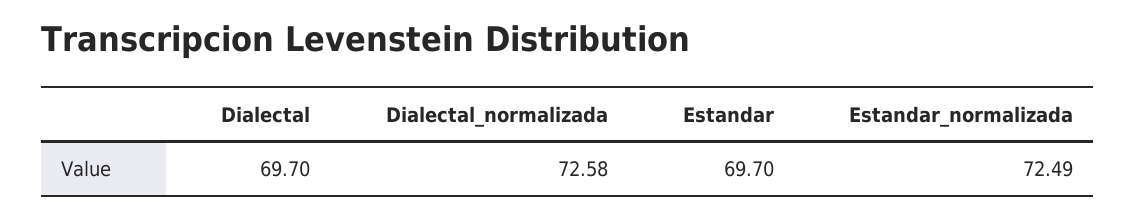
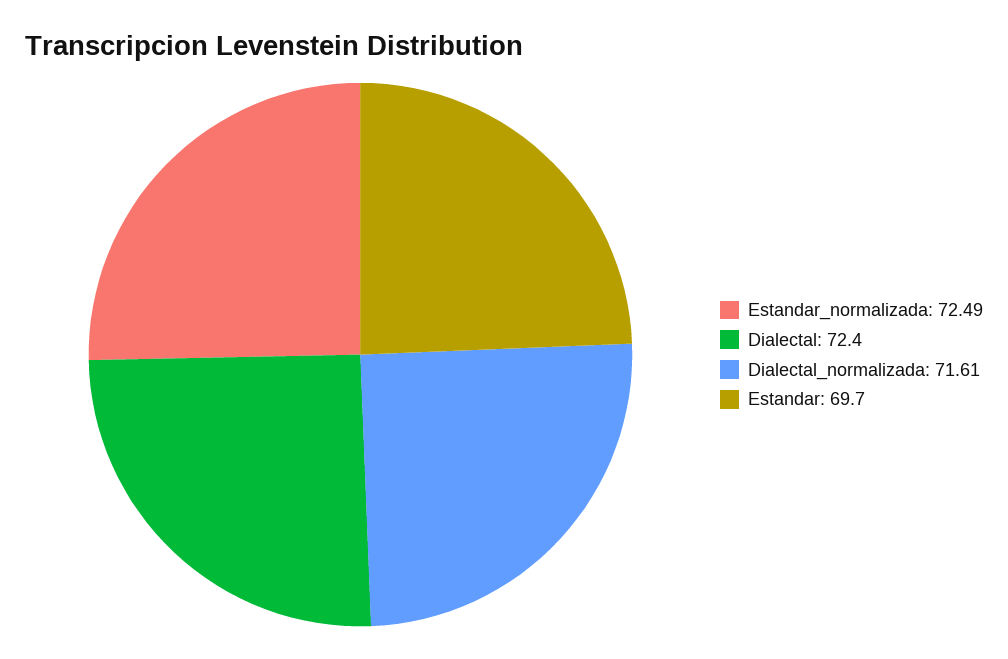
  {
-   "Dialectal": 69.7,
+   "Dialectal": 72.4,
-   "Dialectal_normalizada": 72.58,
+   "Dialectal_normalizada": 71.61,
    "Estandar": 69.7,
    "Estandar_normalizada": 72.49
  }

